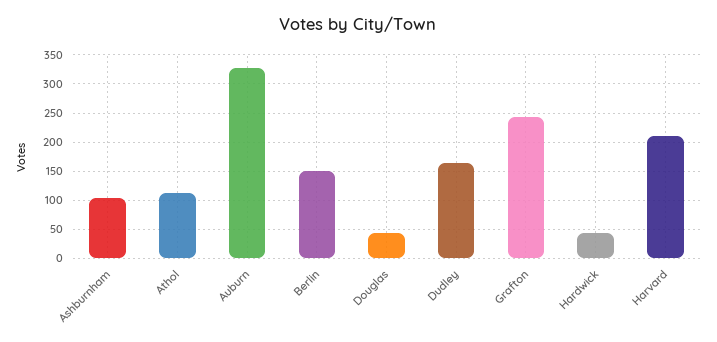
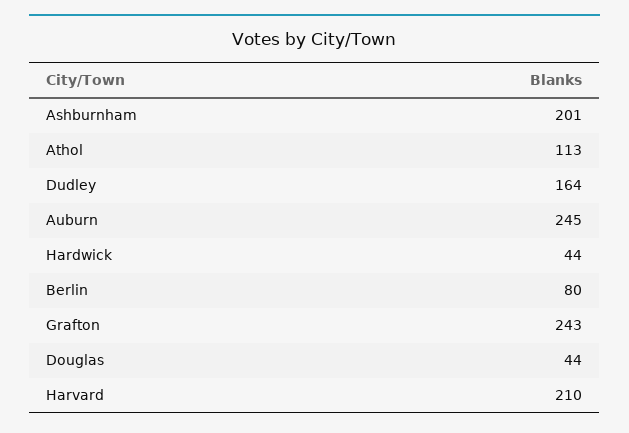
  {
-   "Ashburnham": 100,
+   "Ashburnham": 201,
    "Athol": 113,
-   "Auburn": 325,
+   "Auburn": 245,
-   "Berlin": 150,
+   "Berlin": 80,
    "Douglas": 44,
    "Dudley": 164,
    "Grafton": 243,
    "Hardwick": 44,
    "Harvard": 210
  }

